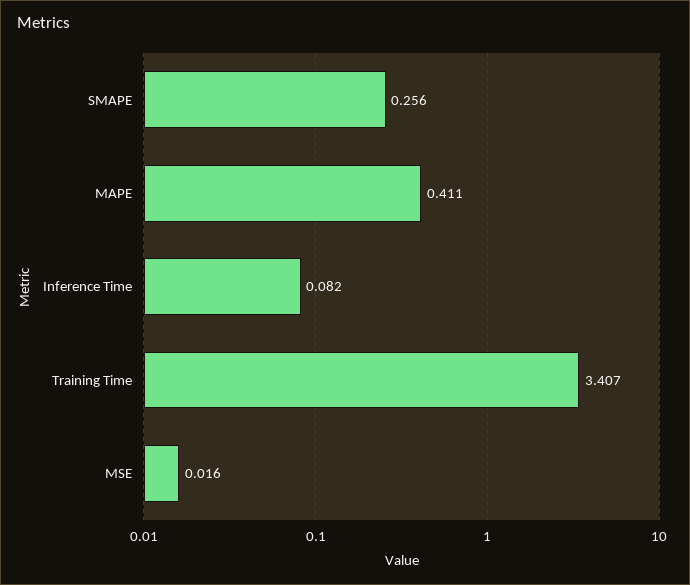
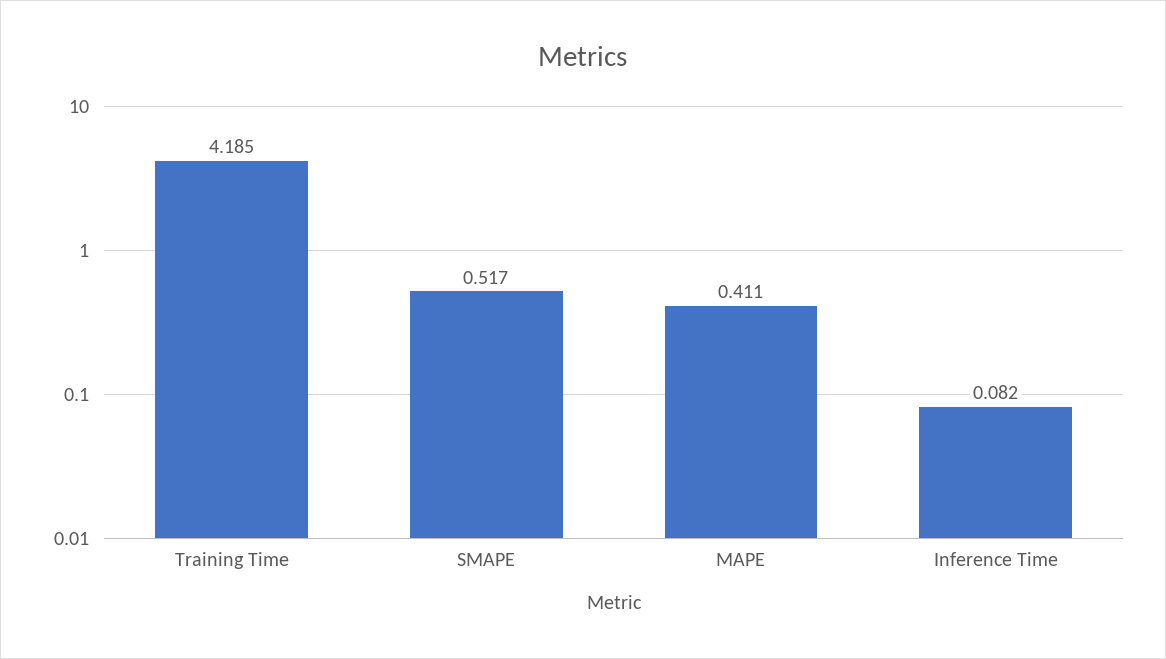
  {
-   "SMAPE": 0.256,
+   "SMAPE": 0.517,
    "MAPE": 0.411,
    "Inference Time": 0.082,
-   "Training Time": 3.407,
+   "Training Time": 4.185
-   "MSE": 0.016
  }

